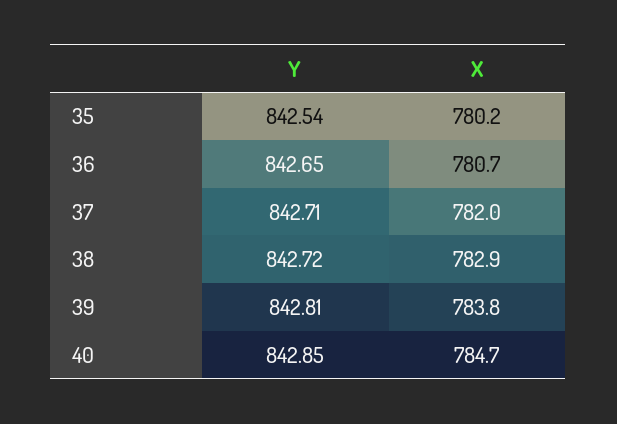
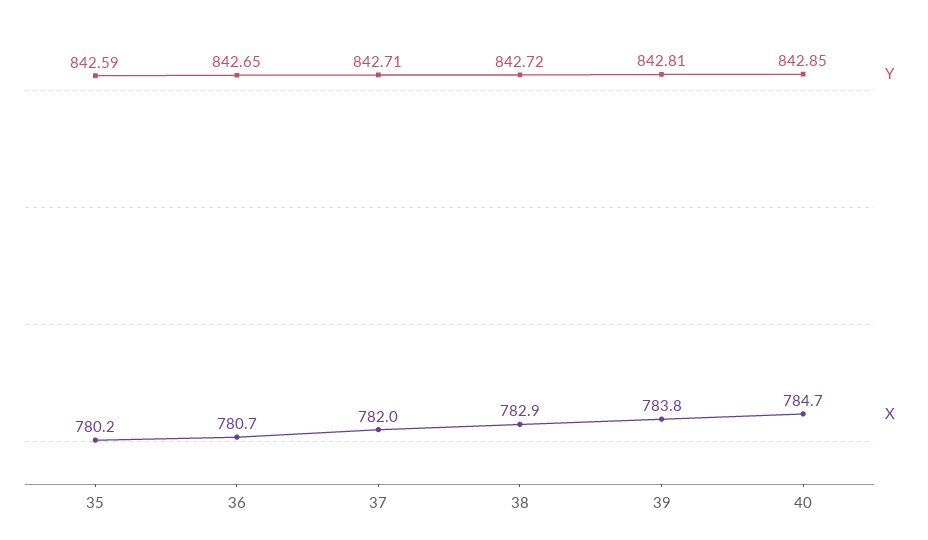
  {
    "Y": {
-     "35": 842.54,
+     "35": 842.59,
      "36": 842.65,
      "37": 842.71,
      "38": 842.72,
      "39": 842.81,
      "40": 842.85
    },
    "X": {
      "35": 780.2,
      "36": 780.7,
      "37": 782,
      "38": 782.9,
      "39": 783.8,
      "40": 784.7
    }
  }

